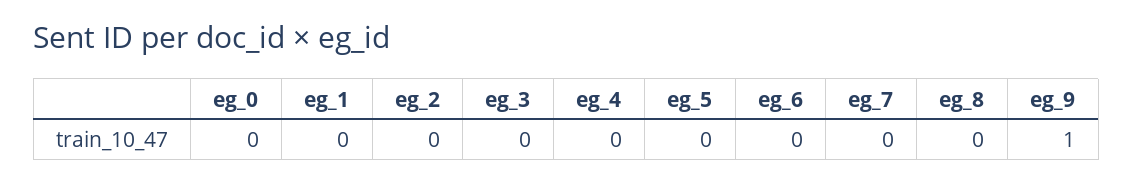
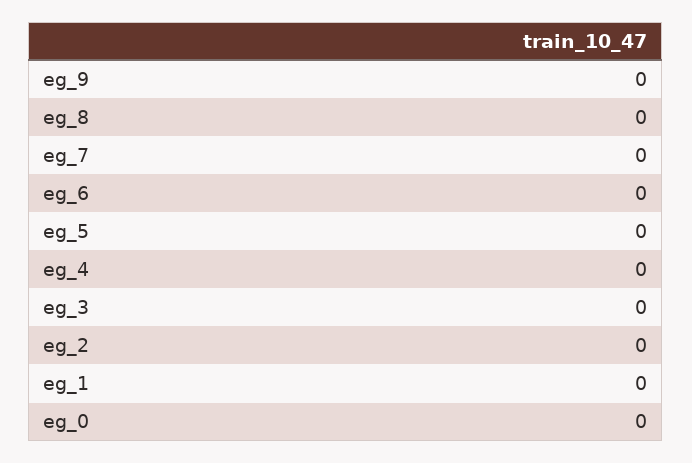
  {
    "eg_0": 0,
    "eg_1": 0,
    "eg_2": 0,
    "eg_3": 0,
    "eg_4": 0,
    "eg_5": 0,
    "eg_6": 0,
    "eg_7": 0,
    "eg_8": 0,
-   "eg_9": 1
+   "eg_9": 0
  }

